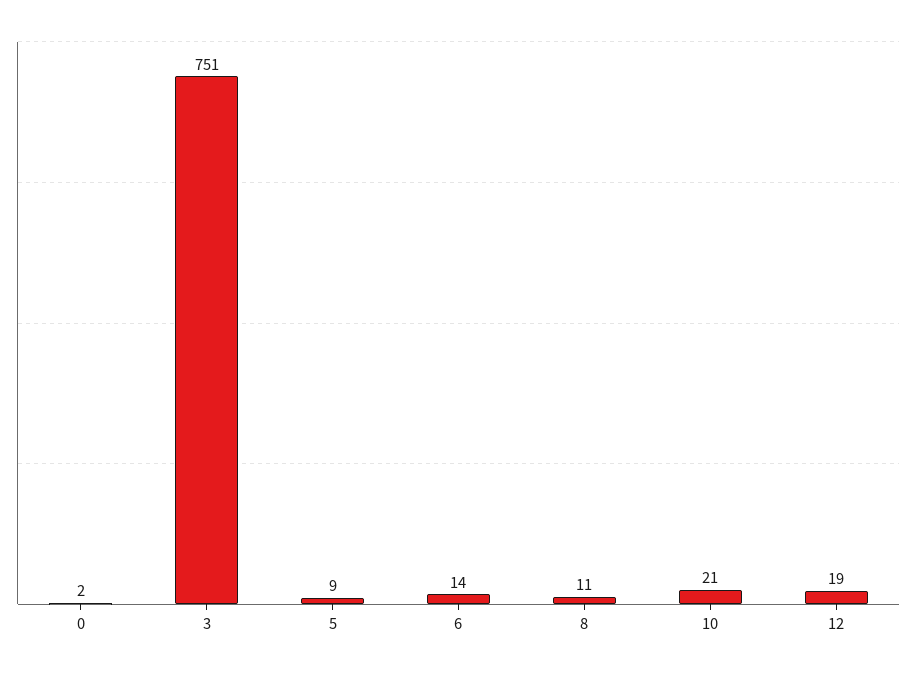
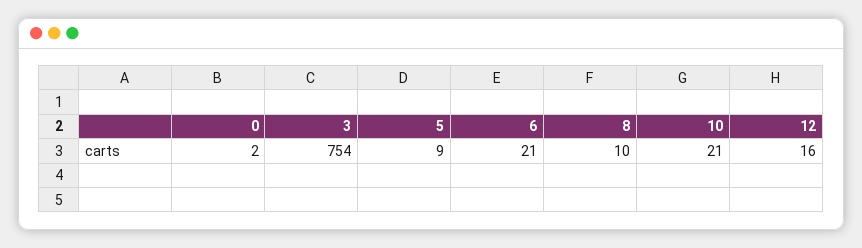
  {
    "0": 2,
-   "3": 751,
+   "3": 754,
    "5": 9,
-   "6": 14,
+   "6": 21,
-   "8": 11,
+   "8": 10,
    "10": 21,
-   "12": 19
+   "12": 16
  }

